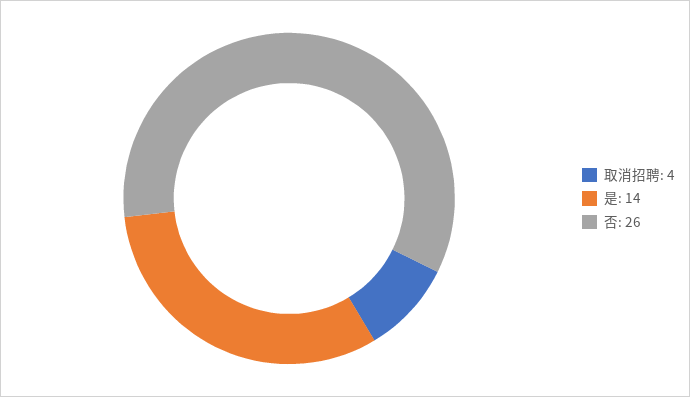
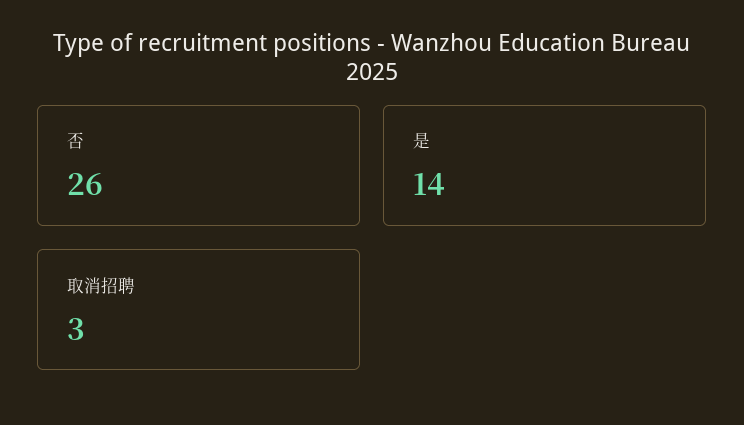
  {
-   "取消招聘": 4,
+   "取消招聘": 3,
    "是": 14,
    "否": 26
  }

